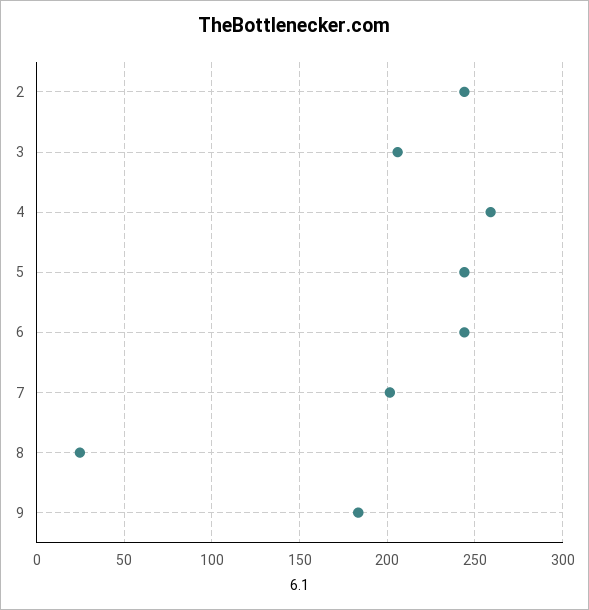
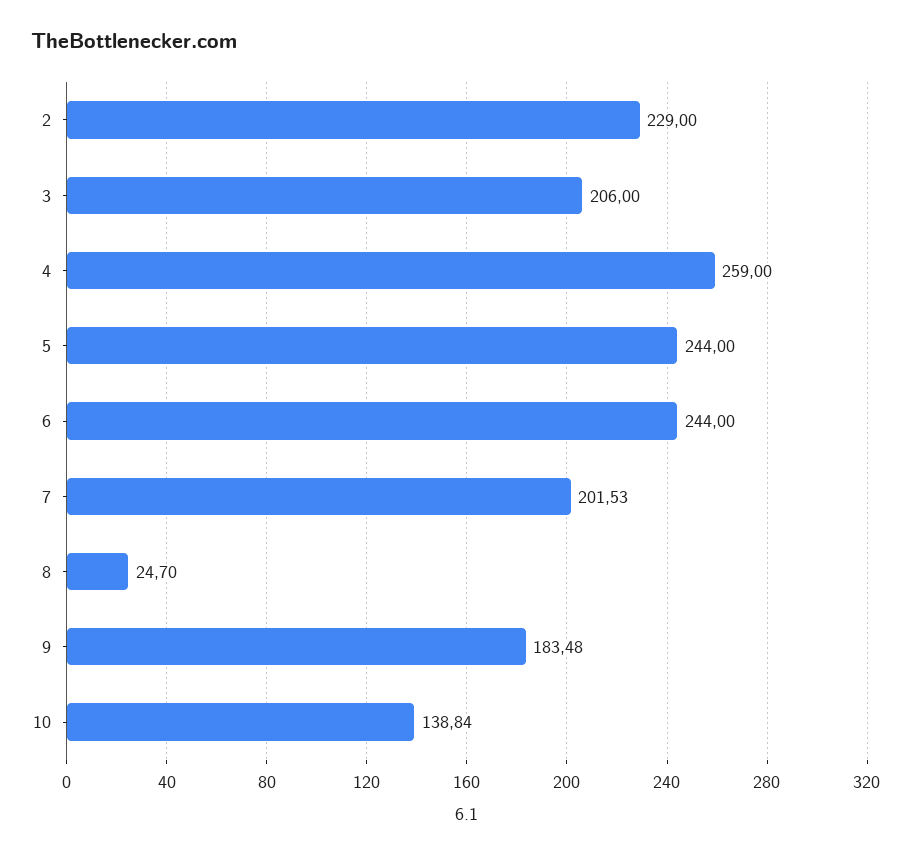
  {
-   "2": 245,
+   "2": 229,
    "3": 206,
    "4": 259,
    "5": 244,
    "6": 244,
    "7": 201.53,
    "8": 24.7,
-   "9": 183.48
+   "9": 183.48,
+   "10": 138.84
  }

